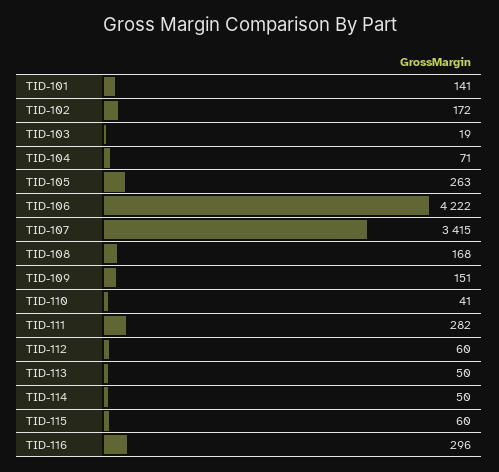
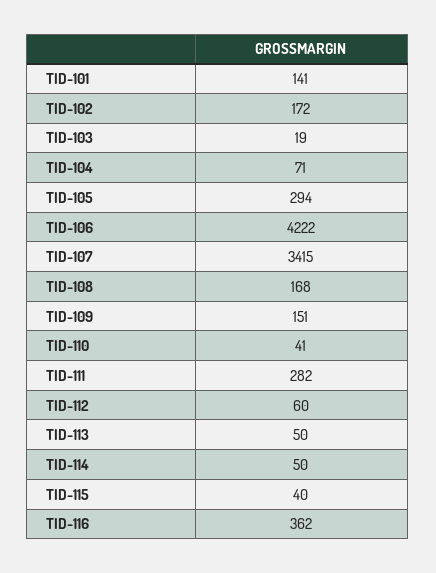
  {
    "TID-101": 141,
    "TID-102": 172,
    "TID-103": 19,
    "TID-104": 71,
-   "TID-105": 263,
+   "TID-105": 294,
    "TID-106": 4222,
    "TID-107": 3415,
    "TID-108": 168,
    "TID-109": 151,
    "TID-110": 41,
    "TID-111": 282,
    "TID-112": 60,
    "TID-113": 50,
    "TID-114": 50,
-   "TID-115": 60,
+   "TID-115": 40,
-   "TID-116": 296
+   "TID-116": 362
  }

